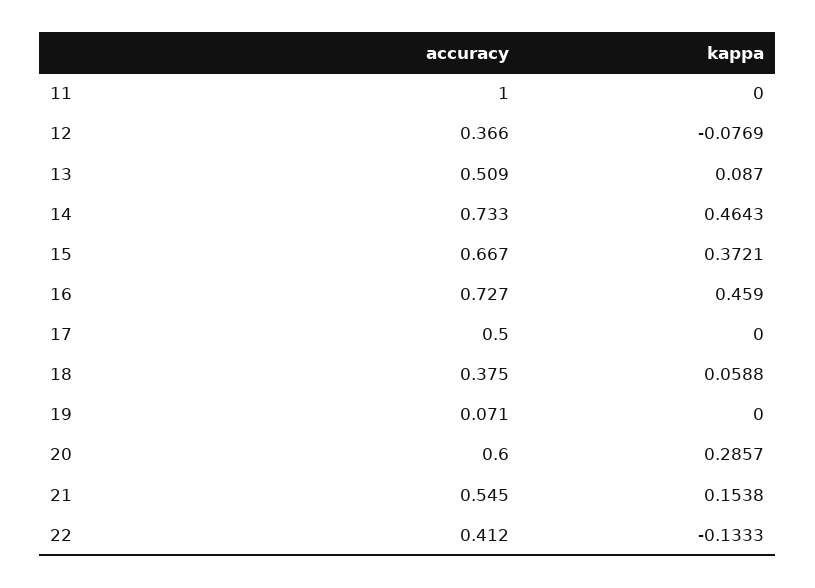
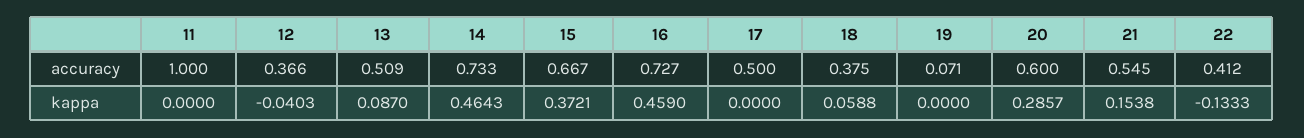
  {
    "accuracy": {
      "11": 1,
      "12": 0.366,
      "13": 0.509,
      "14": 0.733,
      "15": 0.667,
      "16": 0.727,
      "17": 0.5,
      "18": 0.375,
      "19": 0.071,
      "20": 0.6,
      "21": 0.545,
      "22": 0.412
    },
    "kappa": {
      "11": 0,
-     "12": -0.0769,
+     "12": -0.0403,
      "13": 0.087,
      "14": 0.4643,
      "15": 0.3721,
      "16": 0.459,
      "17": 0,
      "18": 0.0588,
      "19": 0,
      "20": 0.2857,
      "21": 0.1538,
      "22": -0.1333
    }
  }

